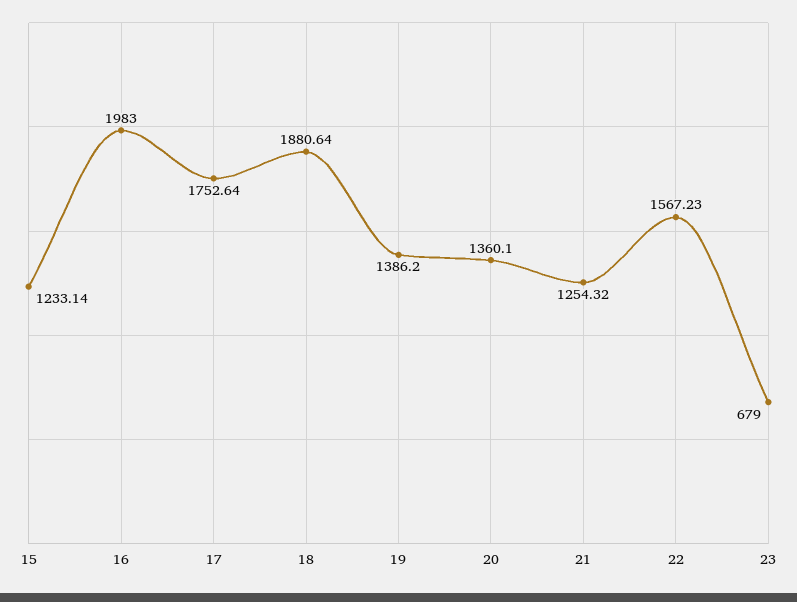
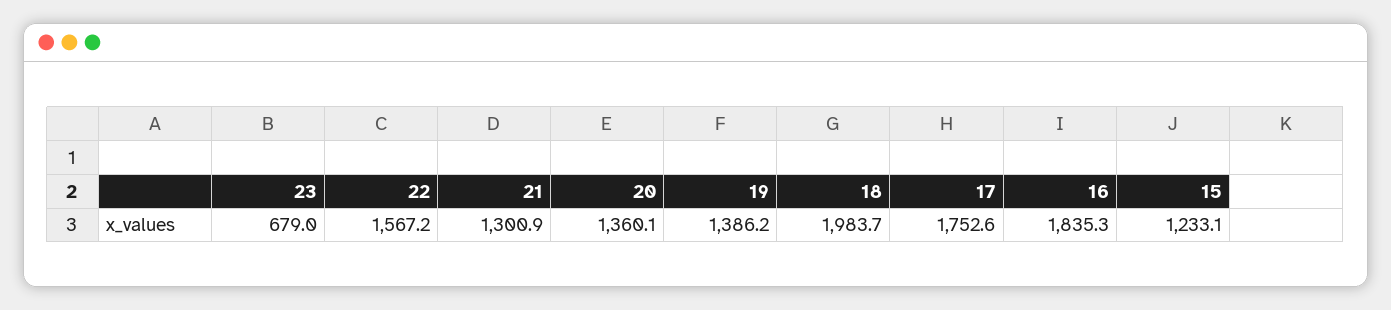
  {
    "15": 1233.14,
-   "16": 1983,
+   "16": 1835.3,
    "17": 1752.64,
-   "18": 1880.64,
+   "18": 1983.7,
    "19": 1386.2,
    "20": 1360.1,
-   "21": 1254.32,
+   "21": 1300.9,
    "22": 1567.23,
    "23": 679
  }

